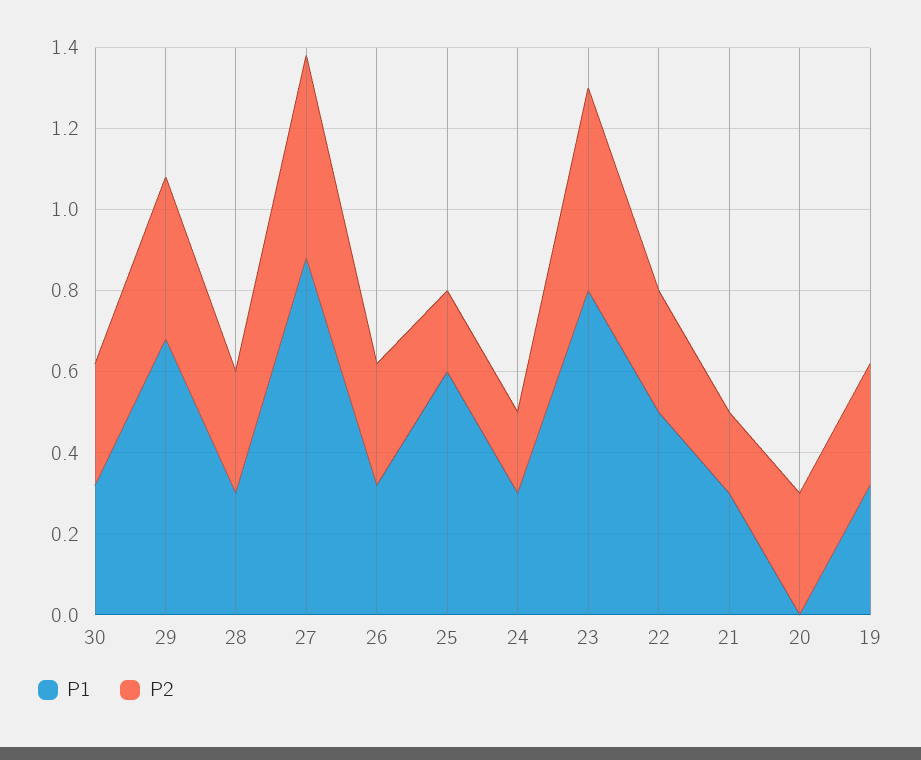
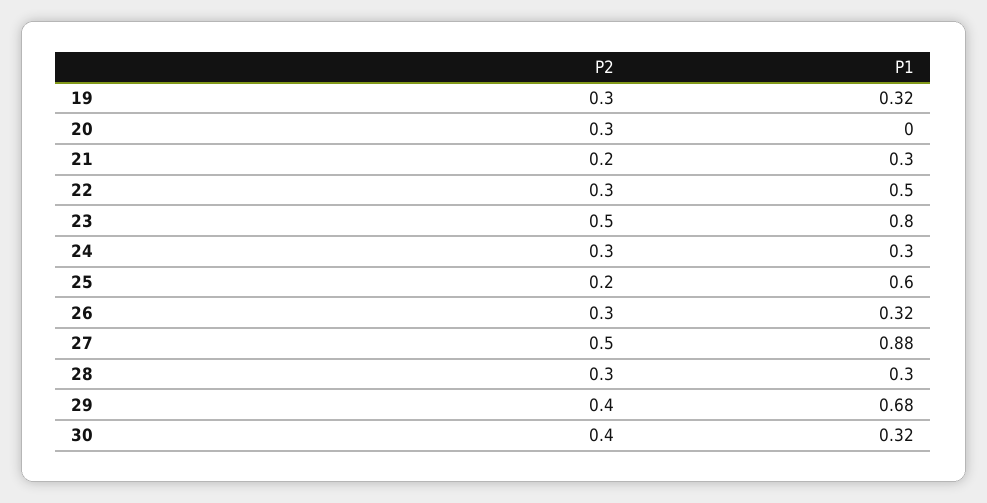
  {
    "P1": {
      "30": 0.32,
      "29": 0.68,
      "28": 0.3,
      "27": 0.88,
      "26": 0.32,
      "25": 0.6,
      "24": 0.3,
      "23": 0.8,
      "22": 0.5,
      "21": 0.3,
      "20": 0,
      "19": 0.32
    },
    "P2": {
-     "30": 0.3,
+     "30": 0.4,
      "29": 0.4,
      "28": 0.3,
      "27": 0.5,
      "26": 0.3,
      "25": 0.2,
-     "24": 0.2,
+     "24": 0.3,
      "23": 0.5,
      "22": 0.3,
      "21": 0.2,
      "20": 0.3,
      "19": 0.3
    }
  }

